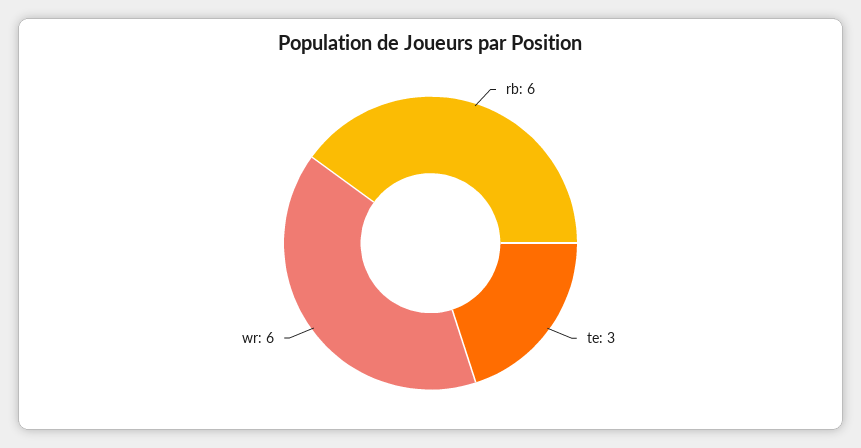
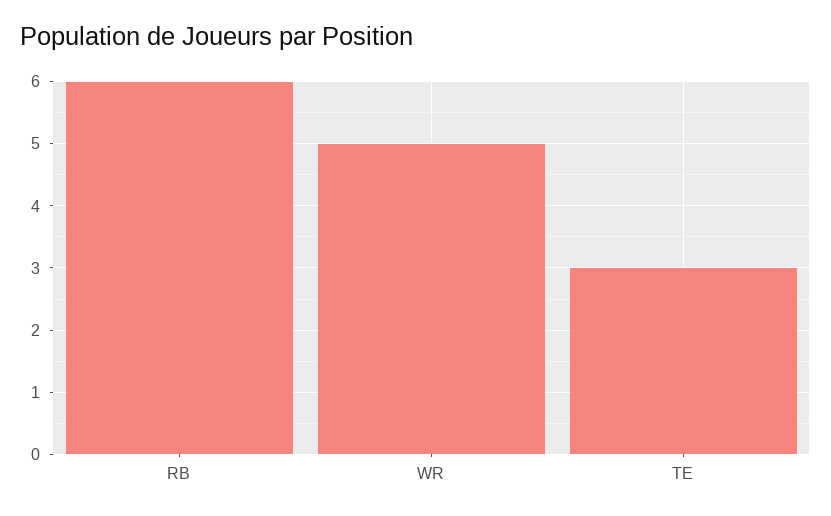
  {
    "rb": 6,
    "te": 3,
-   "wr": 6
+   "wr": 5
  }

